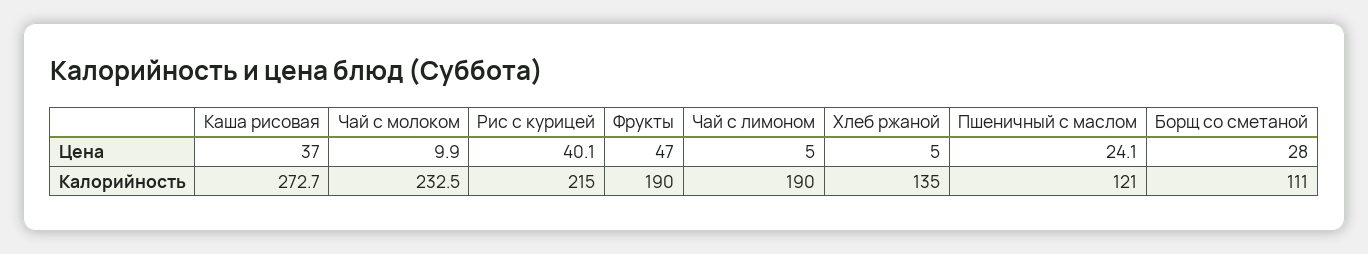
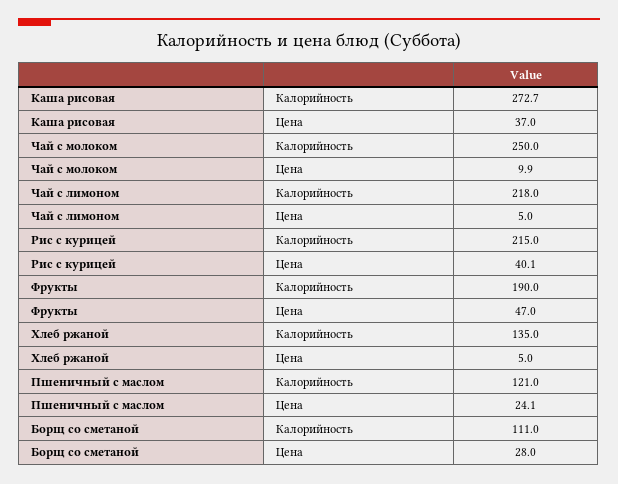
  {
    "Каша рисовая": {
      "Цена": 37,
      "Калорийность": 272.7
    },
    "Чай с молоком": {
      "Цена": 9.9,
-     "Калорийность": 232.5
+     "Калорийность": 250
    },
    "Рис с курицей": {
      "Цена": 40.1,
      "Калорийность": 215
    },
    "Фрукты": {
      "Цена": 47,
      "Калорийность": 190
    },
    "Чай с лимоном": {
      "Цена": 5,
-     "Калорийность": 190
+     "Калорийность": 218
    },
    "Хлеб ржаной": {
      "Цена": 5,
      "Калорийность": 135
    },
    "Пшеничный с маслом": {
      "Цена": 24.1,
      "Калорийность": 121
    },
    "Борщ со сметаной": {
      "Цена": 28,
      "Калорийность": 111
    }
  }

